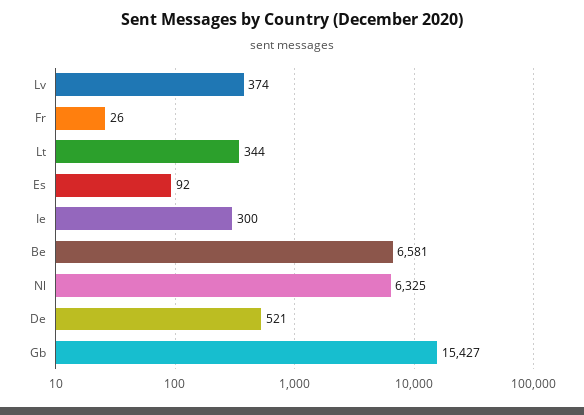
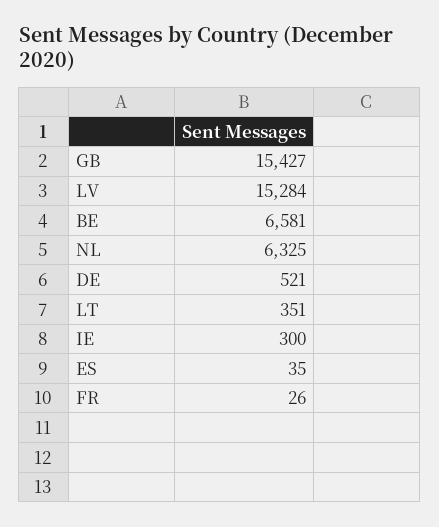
  {
-   "Lv": 374,
+   "Lv": 15284,
    "Fr": 26,
-   "Lt": 344,
+   "Lt": 351,
-   "Es": 92,
+   "Es": 35,
    "Ie": 300,
    "Be": 6581,
    "Nl": 6325,
    "De": 521,
    "Gb": 15427
  }

